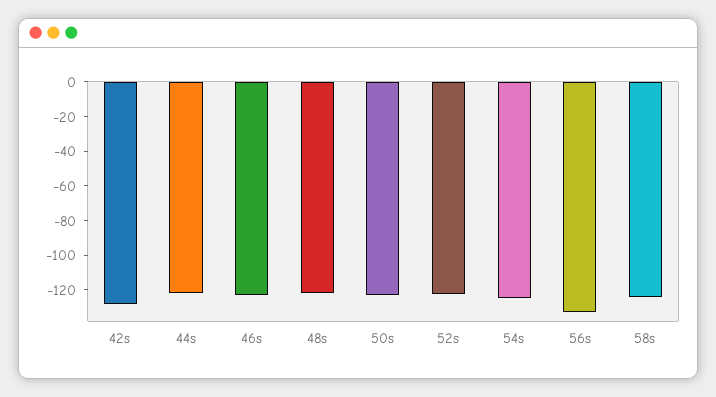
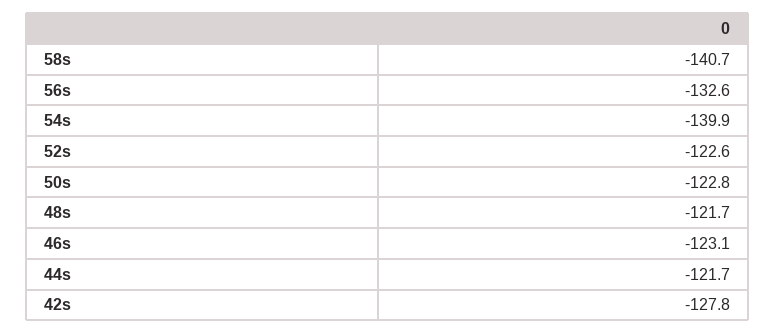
  {
    "42s": -127.8,
    "44s": -121.7,
    "46s": -123.1,
    "48s": -121.7,
    "50s": -122.8,
    "52s": -122.6,
-   "54s": -125,
+   "54s": -139.9,
    "56s": -132.6,
-   "58s": -125
+   "58s": -140.7
  }

